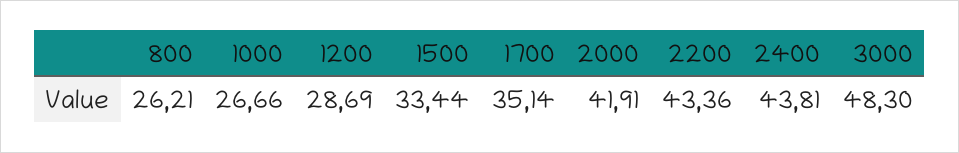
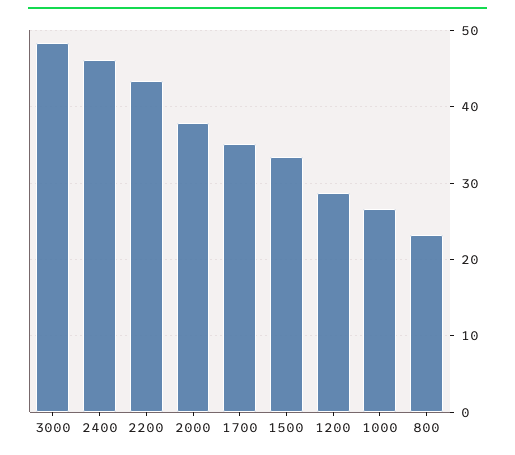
  {
-   "800": 26.21,
+   "800": 23,
    "1000": 26.66,
    "1200": 28.69,
    "1500": 33.44,
    "1700": 35.14,
-   "2000": 41.91,
+   "2000": 38,
    "2200": 43.36,
-   "2400": 43.81,
+   "2400": 46,
    "3000": 48.3
  }

